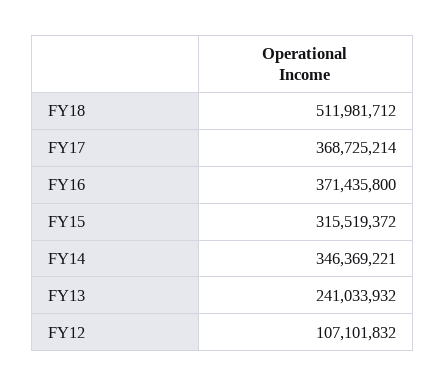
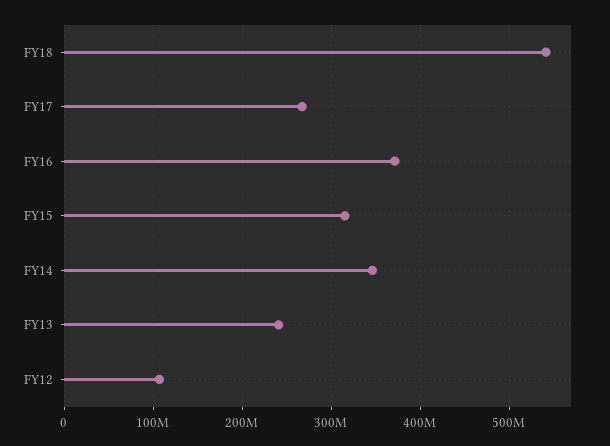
  {
-   "FY18": 511981712,
+   "FY18": 540000000,
-   "FY17": 368725214,
+   "FY17": 270000000,
    "FY16": 371435800,
    "FY15": 315519372,
    "FY14": 346369221,
    "FY13": 241033932,
    "FY12": 107101832
  }

